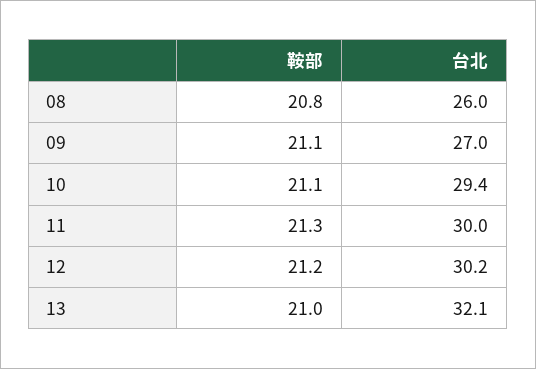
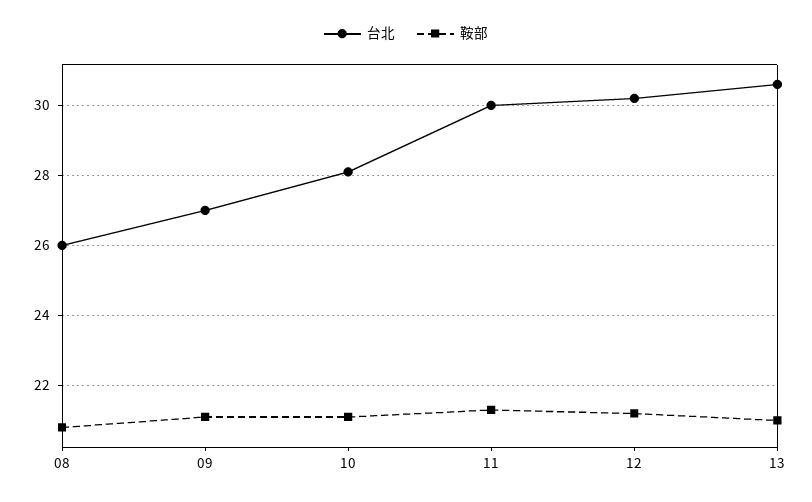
  {
    "鞍部": {
      "08": 20.8,
      "09": 21.1,
      "10": 21.1,
      "11": 21.3,
      "12": 21.2,
      "13": 21
    },
    "台北": {
      "08": 26,
      "09": 27,
-     "10": 29.4,
+     "10": 28,
      "11": 30,
      "12": 30.2,
-     "13": 32.1
+     "13": 30.5
    }
  }

